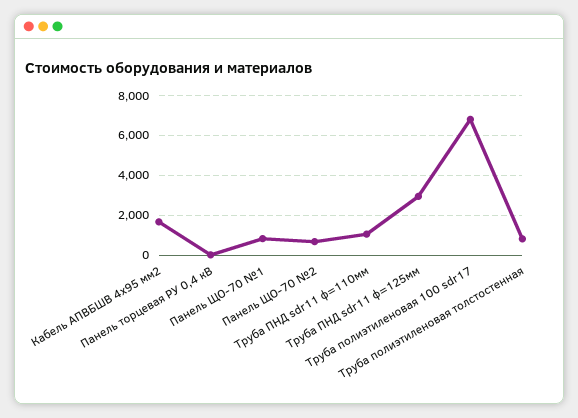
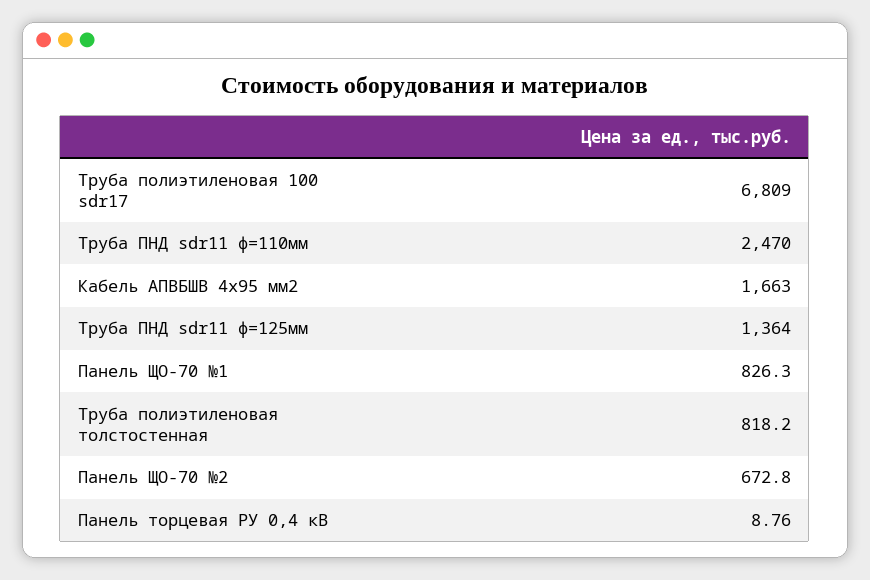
  {
    "Кабель АПВБШВ 4х95 мм2": 1663,
    "Панель торцевая РУ 0,4 кВ": 8.76,
    "Панель ЩО-70 №1": 826.3,
    "Панель ЩО-70 №2": 672.8,
-   "Труба ПНД sdr11 ф=110мм": 1000,
+   "Труба ПНД sdr11 ф=110мм": 2470,
-   "Труба ПНД sdr11 ф=125мм": 3000,
+   "Труба ПНД sdr11 ф=125мм": 1364,
    "Труба полиэтиленовая 100 sdr17": 6809,
    "Труба полиэтиленовая толстостенная": 818.2
  }

